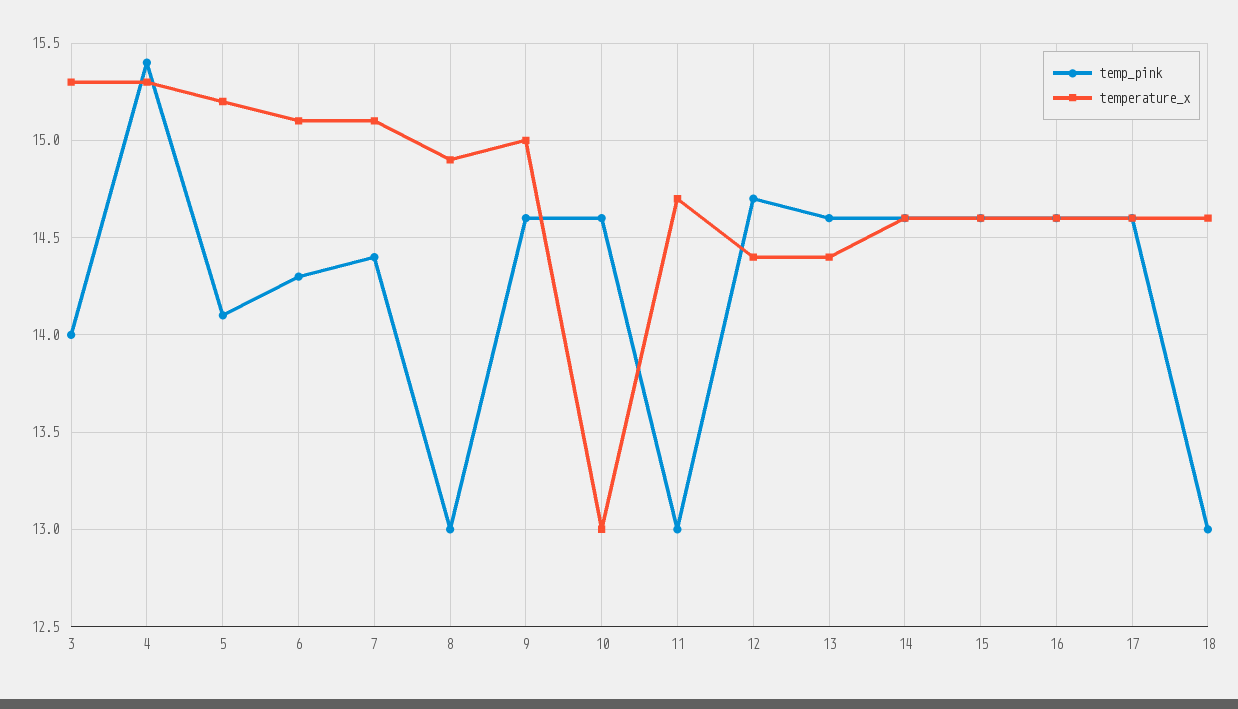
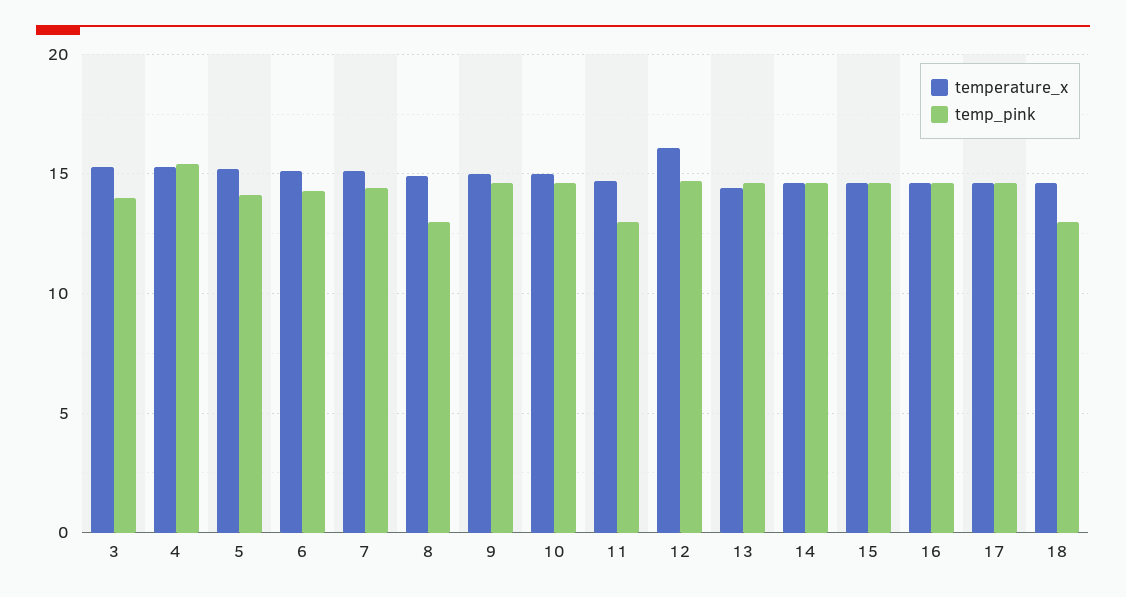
  {
    "temp_pink": {
      "3": 14,
      "4": 15.4,
      "5": 14.1,
      "6": 14.3,
      "7": 14.4,
      "8": 13,
      "9": 14.6,
      "10": 14.6,
      "11": 13,
      "12": 14.7,
      "13": 14.6,
      "14": 14.6,
      "15": 14.6,
      "16": 14.6,
      "17": 14.6,
      "18": 13
    },
    "temperature_x": {
      "3": 15.3,
      "4": 15.3,
      "5": 15.2,
      "6": 15.1,
      "7": 15.1,
      "8": 14.9,
      "9": 15,
-     "10": 13,
+     "10": 15,
      "11": 14.7,
-     "12": 14.4,
+     "12": 16,
      "13": 14.4,
      "14": 14.6,
      "15": 14.6,
      "16": 14.6,
      "17": 14.6,
      "18": 14.6
    }
  }

